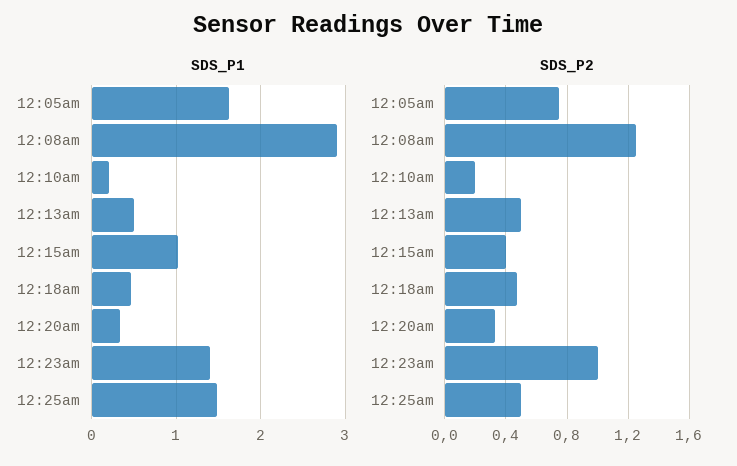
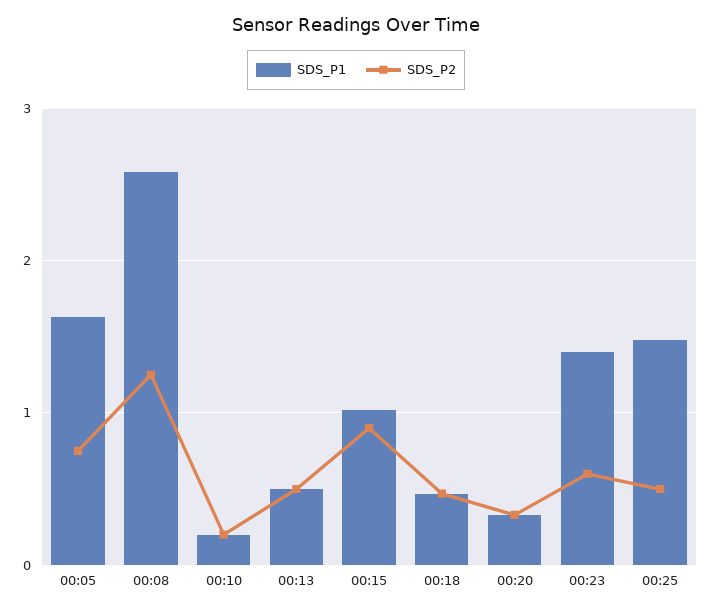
  {
    "SDS_P1": {
      "12:05am": 1.6,
-     "12:08am": 2.9,
+     "12:08am": 2.6,
      "12:10am": 0.2,
      "12:13am": 0.5,
      "12:15am": 1,
      "12:18am": 0.5,
      "12:20am": 0.3,
      "12:23am": 1.4,
      "12:25am": 1.5
    },
    "SDS_P2": {
      "12:05am": 0.75,
      "12:08am": 1.25,
      "12:10am": 0.2,
      "12:13am": 0.5,
-     "12:15am": 0.4,
+     "12:15am": 0.9,
      "12:18am": 0.45,
      "12:20am": 0.35,
-     "12:23am": 1,
+     "12:23am": 0.6,
      "12:25am": 0.5
    }
  }

